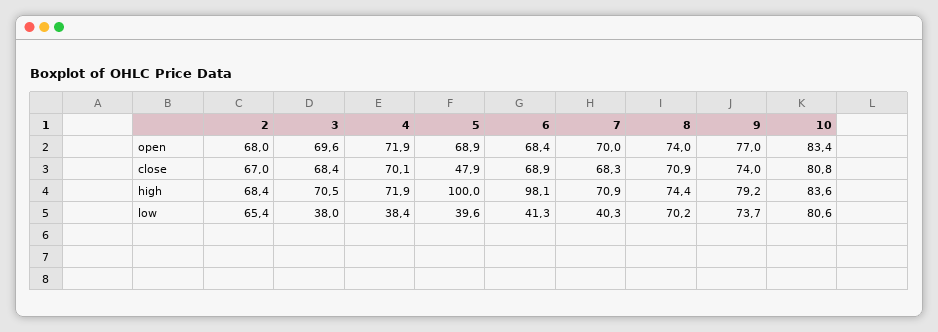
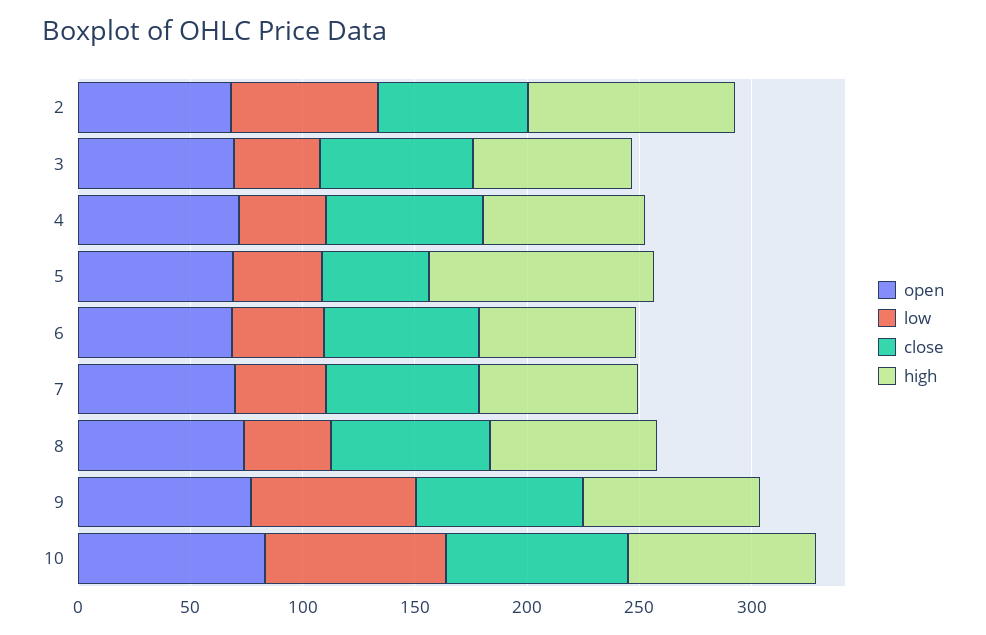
  {
    "open": {
      "2": 68,
      "3": 69.6,
      "4": 71.9,
      "5": 68.9,
      "6": 68.4,
      "7": 70,
      "8": 74,
      "9": 77,
      "10": 83.4
    },
    "close": {
      "2": 67,
      "3": 68.4,
      "4": 70.1,
      "5": 47.9,
      "6": 68.9,
      "7": 68.3,
      "8": 70.9,
      "9": 74,
      "10": 80.8
    },
    "high": {
-     "2": 68.4,
+     "2": 90,
      "3": 70.5,
      "4": 71.9,
      "5": 100,
-     "6": 98.1,
+     "6": 70,
      "7": 70.9,
      "8": 74.4,
      "9": 79.2,
      "10": 83.6
    },
    "low": {
      "2": 65.4,
      "3": 38,
      "4": 38.4,
      "5": 39.6,
      "6": 41.3,
      "7": 40.3,
-     "8": 70.2,
+     "8": 40,
      "9": 73.7,
      "10": 80.6
    }
  }

